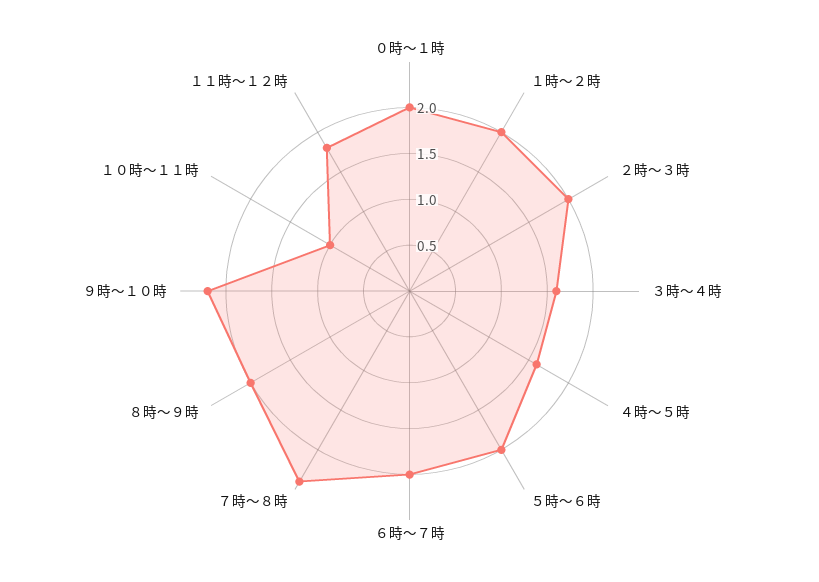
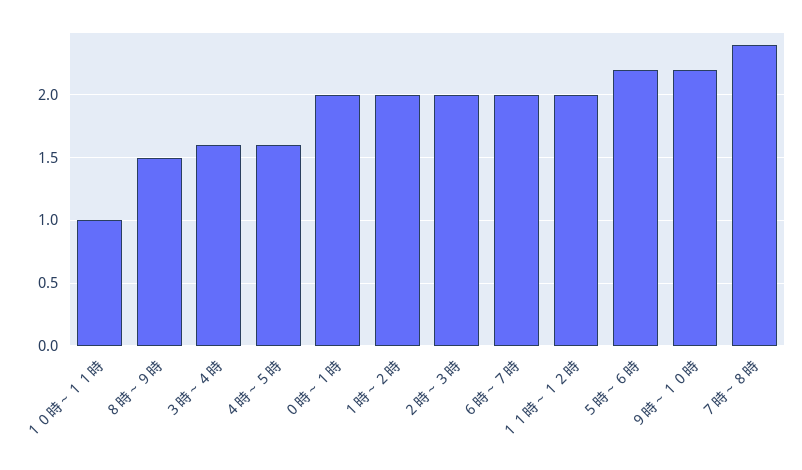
  {
    "０時～１時": 2,
    "１時～２時": 2,
    "２時～３時": 2,
    "３時～４時": 1.6,
    "４時～５時": 1.6,
-   "５時～６時": 2,
+   "５時～６時": 2.2,
    "６時～７時": 2,
    "７時～８時": 2.4,
-   "８時～９時": 2,
+   "８時～９時": 1.5,
    "９時～１０時": 2.2,
    "１０時～１１時": 1,
-   "１１時～１２時": 1.8
+   "１１時～１２時": 2
  }

